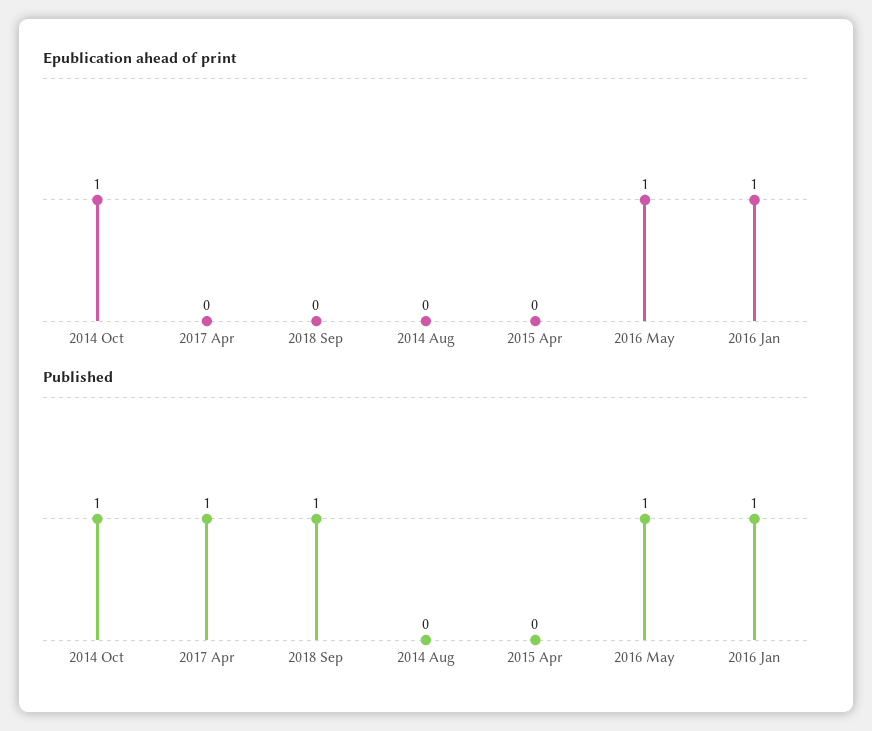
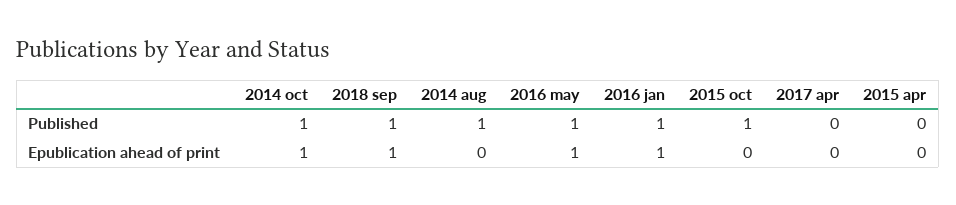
  {
    "Epublication ahead of print": {
      "2014 Oct": 1,
      "2017 Apr": 0,
-     "2018 Sep": 0,
+     "2018 Sep": 1,
      "2014 Aug": 0,
      "2015 Apr": 0,
      "2016 May": 1,
-     "2016 Jan": 1
+     "2016 Jan": 1,
+     "2015 oct": 0
    },
    "Published": {
      "2014 Oct": 1,
-     "2017 Apr": 1,
+     "2017 Apr": 0,
      "2018 Sep": 1,
-     "2014 Aug": 0,
+     "2014 Aug": 1,
      "2015 Apr": 0,
      "2016 May": 1,
-     "2016 Jan": 1
+     "2016 Jan": 1,
+     "2015 oct": 1
    }
  }

